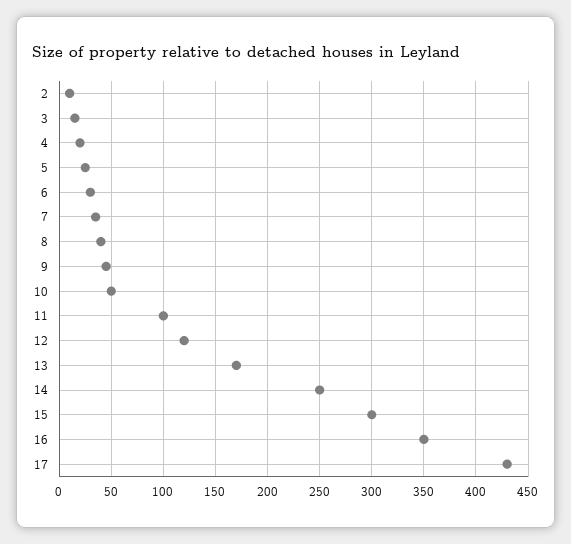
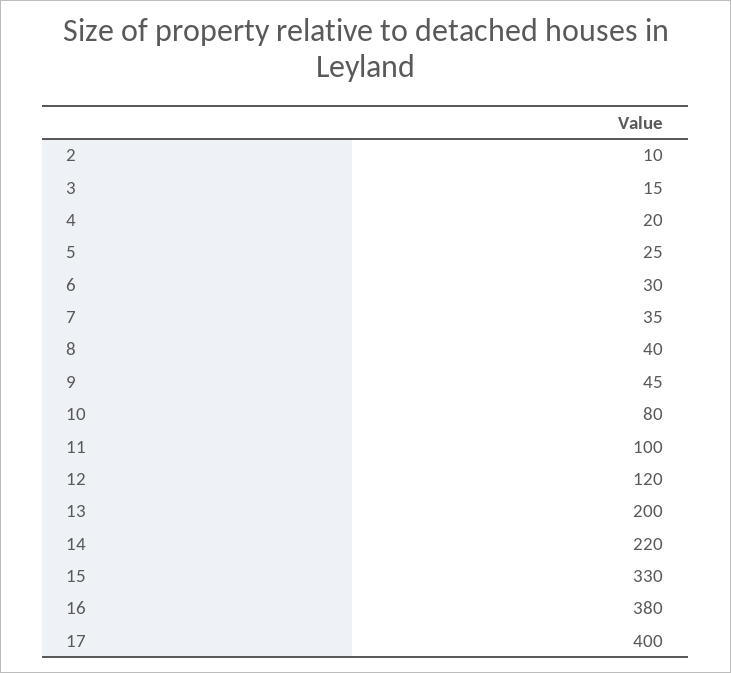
  {
    "2": 10,
    "3": 15,
    "4": 20,
    "5": 25,
    "6": 30,
    "7": 35,
    "8": 40,
    "9": 45,
-   "10": 50,
+   "10": 80,
    "11": 100,
    "12": 120,
-   "13": 170,
+   "13": 200,
-   "14": 250,
+   "14": 220,
-   "15": 300,
+   "15": 330,
-   "16": 350,
+   "16": 380,
-   "17": 430
+   "17": 400
  }

